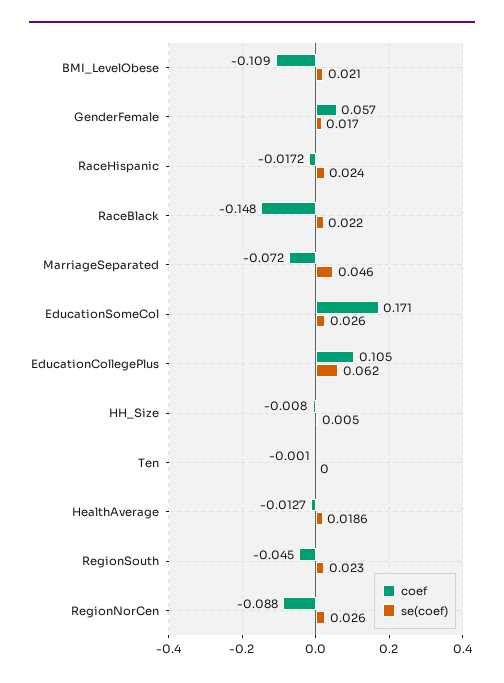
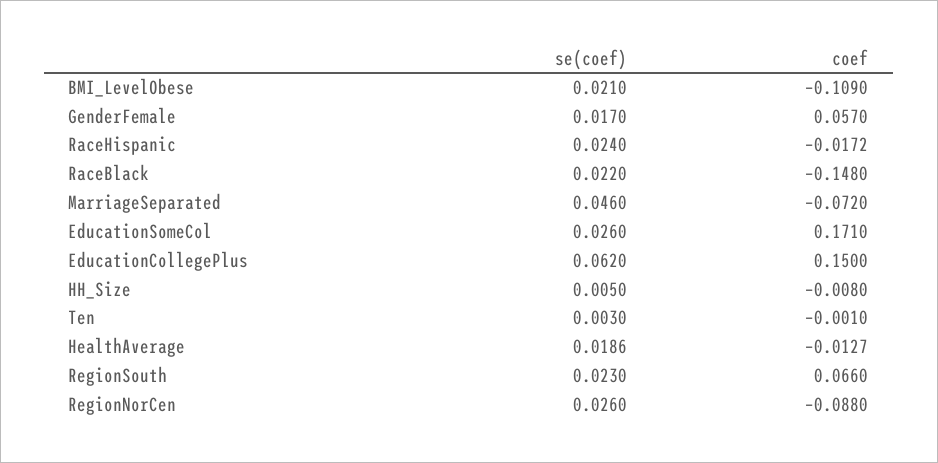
  {
    "coef": {
      "BMI_LevelObese": -0.109,
      "GenderFemale": 0.057,
      "RaceHispanic": -0.0172,
      "RaceBlack": -0.148,
      "MarriageSeparated": -0.072,
      "EducationSomeCol": 0.171,
-     "EducationCollegePlus": 0.105,
+     "EducationCollegePlus": 0.15,
      "HH_Size": -0.008,
      "Ten": -0.001,
      "HealthAverage": -0.0127,
-     "RegionSouth": -0.045,
+     "RegionSouth": 0.066,
      "RegionNorCen": -0.088
    },
    "se(coef)": {
      "BMI_LevelObese": 0.021,
      "GenderFemale": 0.017,
      "RaceHispanic": 0.024,
      "RaceBlack": 0.022,
      "MarriageSeparated": 0.046,
      "EducationSomeCol": 0.026,
      "EducationCollegePlus": 0.062,
      "HH_Size": 0.005,
-     "Ten": 0,
+     "Ten": 0.003,
      "HealthAverage": 0.0186,
      "RegionSouth": 0.023,
      "RegionNorCen": 0.026
    }
  }

